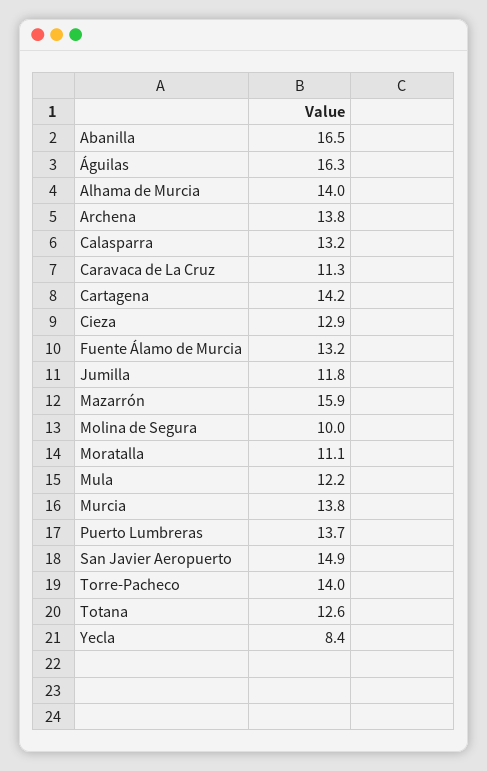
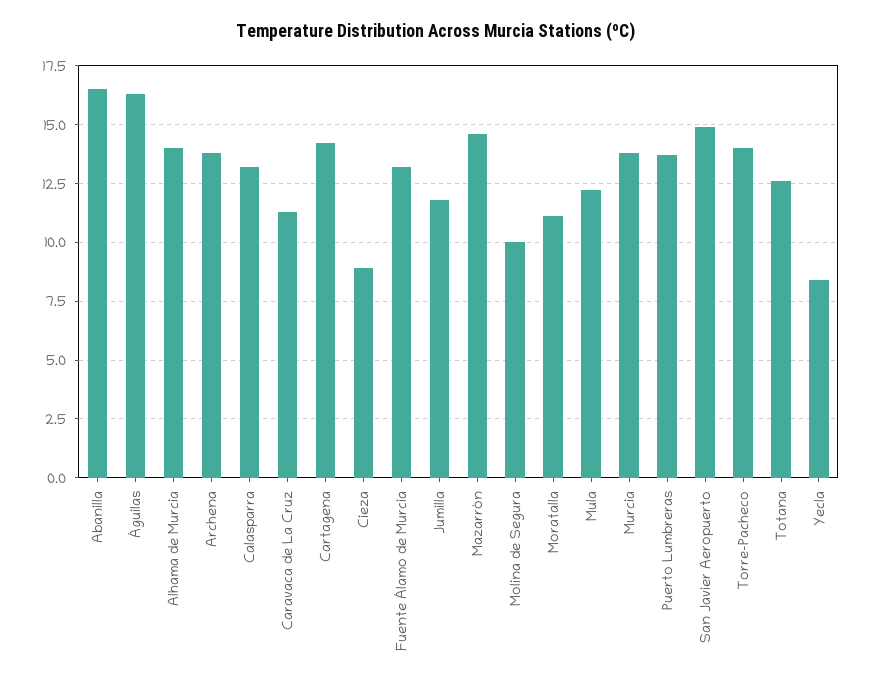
  {
    "Abanilla": 16.5,
    "Águilas": 16.3,
    "Alhama de Murcia": 14,
    "Archena": 13.8,
    "Calasparra": 13.2,
    "Caravaca de La Cruz": 11.3,
    "Cartagena": 14.2,
-   "Cieza": 12.9,
+   "Cieza": 9,
    "Fuente Álamo de Murcia": 13.2,
    "Jumilla": 11.8,
-   "Mazarrón": 15.9,
+   "Mazarrón": 14.5,
    "Molina de Segura": 10,
    "Moratalla": 11.1,
    "Mula": 12.2,
    "Murcia": 13.8,
    "Puerto Lumbreras": 13.7,
    "San Javier Aeropuerto": 14.9,
    "Torre-Pacheco": 14,
    "Totana": 12.6,
    "Yecla": 8.4
  }

